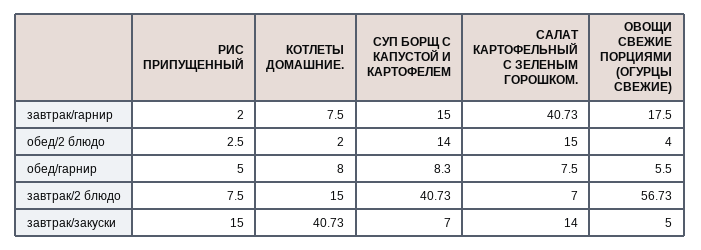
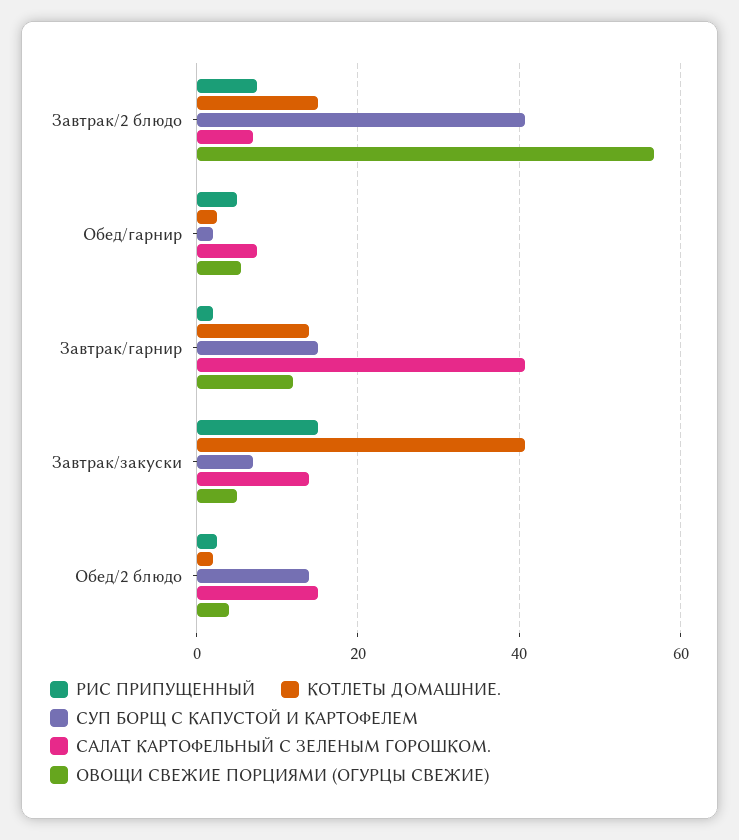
  {
    "РИС ПРИПУЩЕННЫЙ": {
      "завтрак/гарнир": 2,
      "обед/2 блюдо": 2.5,
      "обед/гарнир": 5,
      "завтрак/2 блюдо": 7.5,
      "завтрак/закуски": 15
    },
    "КОТЛЕТЫ ДОМАШНИЕ.": {
-     "завтрак/гарнир": 7.5,
+     "завтрак/гарнир": 14,
      "обед/2 блюдо": 2,
-     "обед/гарнир": 8,
+     "обед/гарнир": 2,
      "завтрак/2 блюдо": 15,
      "завтрак/закуски": 40.73
    },
    "СУП БОРЩ С КАПУСТОЙ И КАРТОФЕЛЕМ": {
      "завтрак/гарнир": 15,
      "обед/2 блюдо": 14,
-     "обед/гарнир": 8.3,
+     "обед/гарнир": 2,
      "завтрак/2 блюдо": 40.73,
      "завтрак/закуски": 7
    },
    "САЛАТ КАРТОФЕЛЬНЫЙ С ЗЕЛЕНЫМ ГОРОШКОМ.": {
      "завтрак/гарнир": 40.73,
      "обед/2 блюдо": 15,
      "обед/гарнир": 7.5,
      "завтрак/2 блюдо": 7,
      "завтрак/закуски": 14
    },
    "ОВОЩИ СВЕЖИЕ ПОРЦИЯМИ (ОГУРЦЫ СВЕЖИЕ)": {
-     "завтрак/гарнир": 17.5,
+     "завтрак/гарнир": 12,
      "обед/2 блюдо": 4,
      "обед/гарнир": 5.5,
      "завтрак/2 блюдо": 56.73,
      "завтрак/закуски": 5
    }
  }

